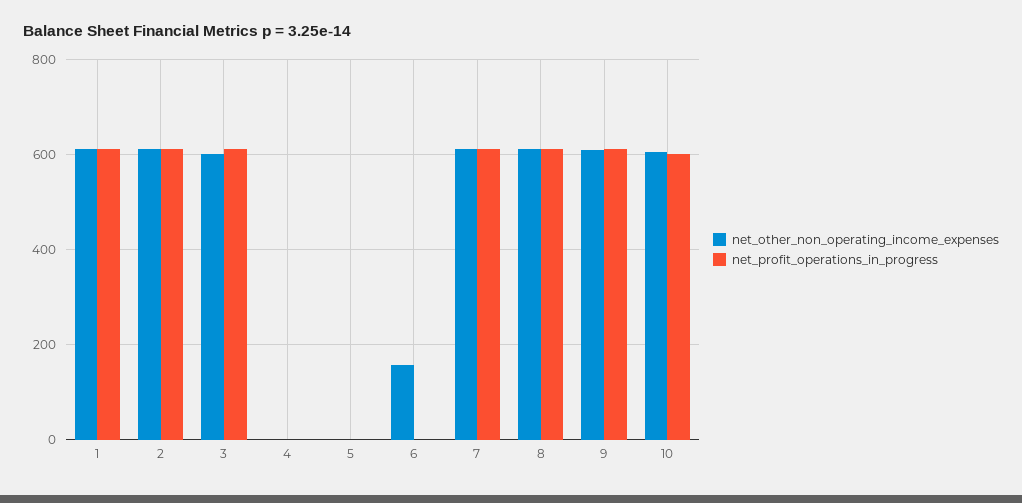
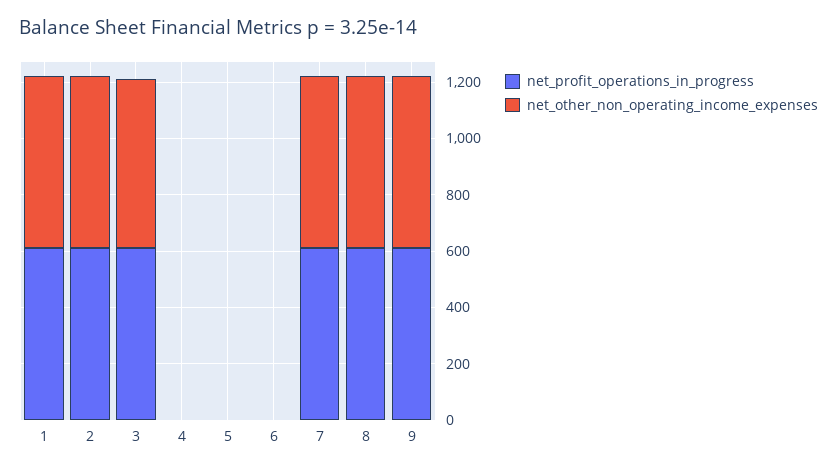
  {
    "net_other_non_operating_income_expenses": {
      "1": 620,
      "2": 620,
      "3": 600,
      "4": 0,
      "5": 0,
-     "6": 160,
+     "6": 0,
      "7": 620,
      "8": 620,
-     "9": 620,
+     "9": 620
-     "10": 600
    },
    "net_profit_operations_in_progress": {
      "1": 620,
      "2": 620,
      "3": 620,
      "4": 0,
      "5": 0,
      "6": 0,
      "7": 620,
      "8": 620,
-     "9": 620,
+     "9": 620
-     "10": 600
    }
  }

